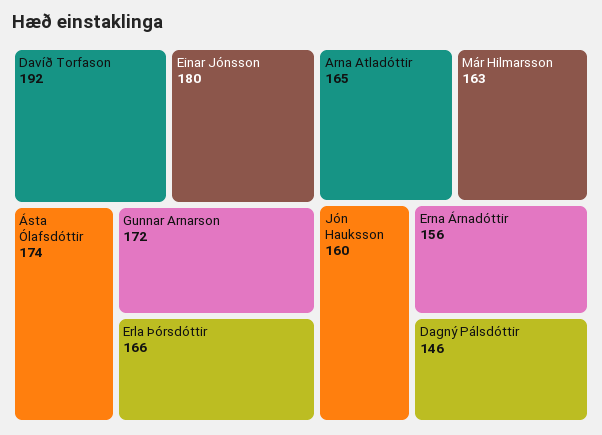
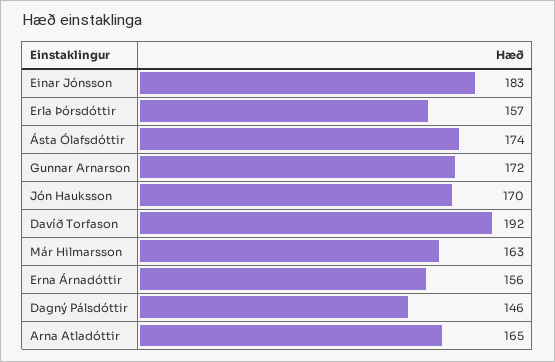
  {
    "Davíð Torfason": 192,
-   "Einar Jónsson": 180,
+   "Einar Jónsson": 183,
    "Ásta Ólafsdóttir": 174,
    "Gunnar Arnarson": 172,
-   "Erla Þórsdóttir": 166,
+   "Erla Þórsdóttir": 157,
    "Arna Atladóttir": 165,
    "Már Hilmarsson": 163,
-   "Jón Hauksson": 160,
+   "Jón Hauksson": 170,
    "Erna Árnadóttir": 156,
    "Dagný Pálsdóttir": 146
  }

